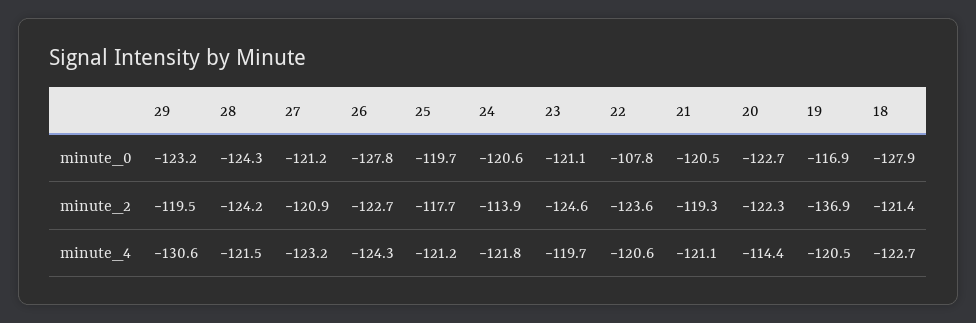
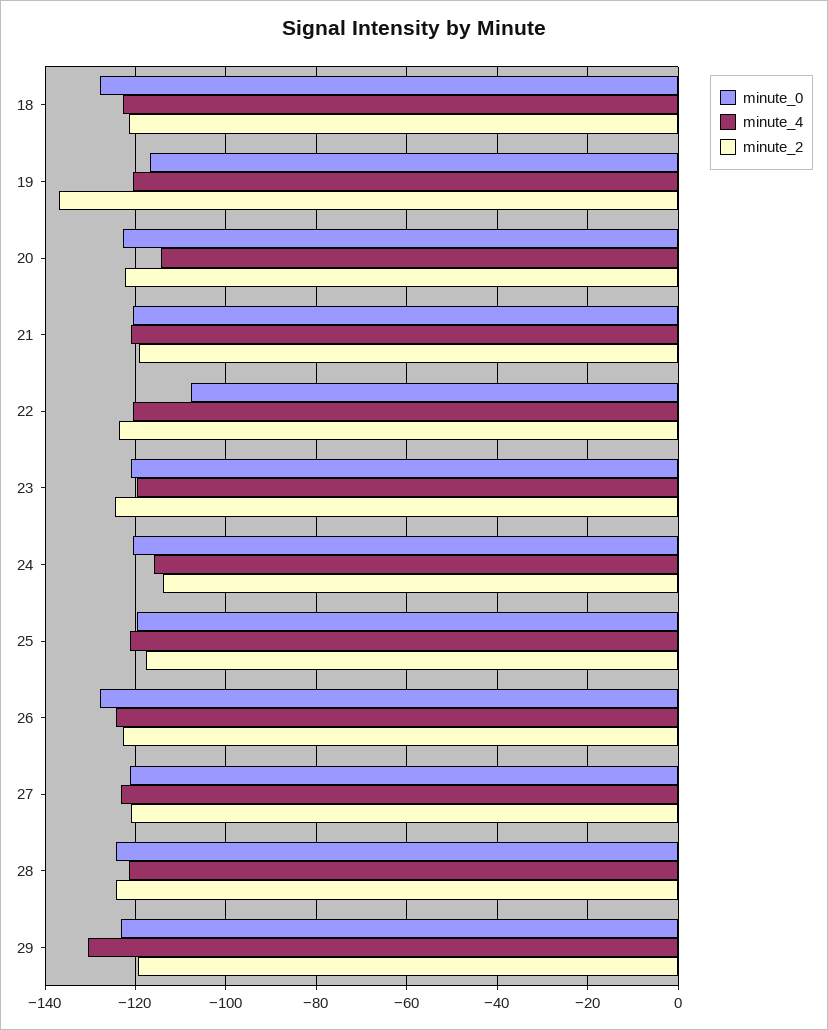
  {
    "minute_0": {
      "29": -123.2,
      "28": -124.3,
      "27": -121.2,
      "26": -127.8,
      "25": -119.7,
      "24": -120.6,
      "23": -121.1,
      "22": -107.8,
      "21": -120.5,
      "20": -122.7,
      "19": -116.9,
      "18": -127.9
    },
    "minute_2": {
      "29": -119.5,
      "28": -124.2,
      "27": -120.9,
      "26": -122.7,
      "25": -117.7,
      "24": -113.9,
      "23": -124.6,
      "22": -123.6,
      "21": -119.3,
      "20": -122.3,
      "19": -136.9,
      "18": -121.4
    },
    "minute_4": {
      "29": -130.6,
      "28": -121.5,
      "27": -123.2,
      "26": -124.3,
      "25": -121.2,
-     "24": -121.8,
+     "24": -116,
      "23": -119.7,
      "22": -120.6,
      "21": -121.1,
      "20": -114.4,
      "19": -120.5,
      "18": -122.7
    }
  }

